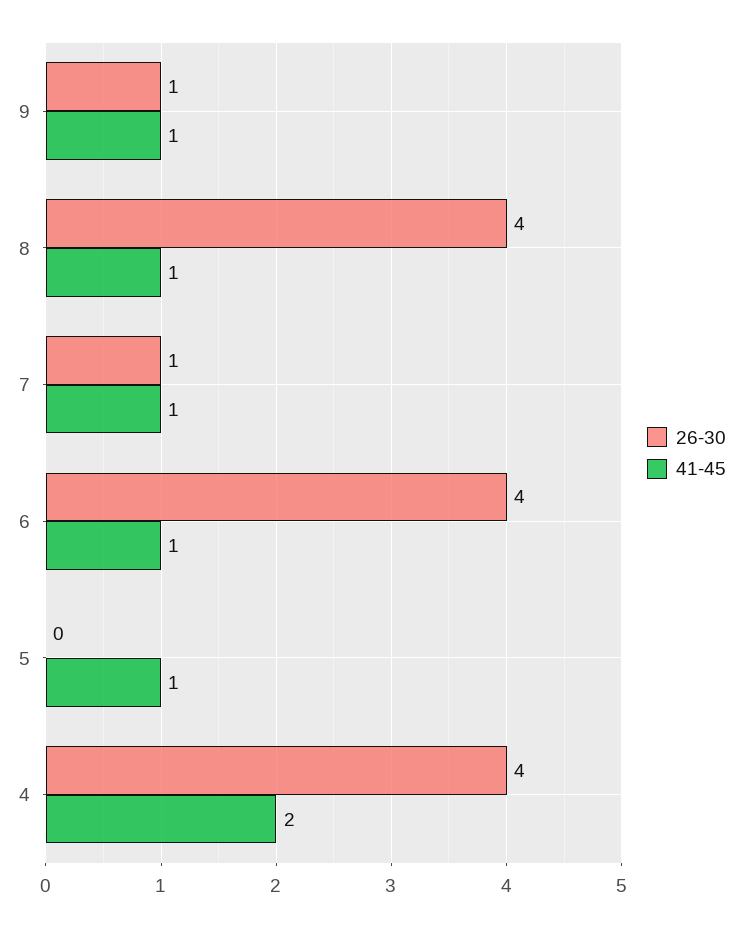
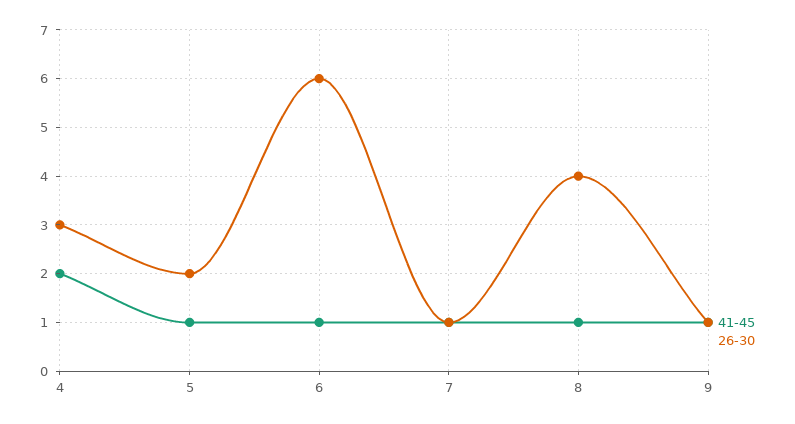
  {
    "26-30": {
      "9": 1,
      "8": 4,
      "7": 1,
-     "6": 4,
+     "6": 6,
-     "5": 0,
+     "5": 2,
-     "4": 4
+     "4": 3
    },
    "41-45": {
      "9": 1,
      "8": 1,
      "7": 1,
      "6": 1,
      "5": 1,
      "4": 2
    }
  }

